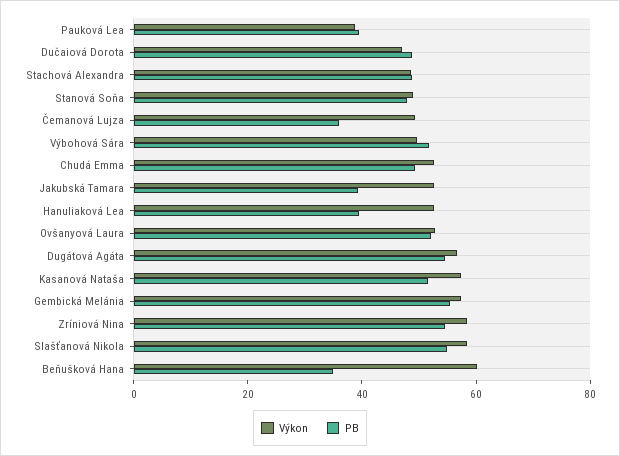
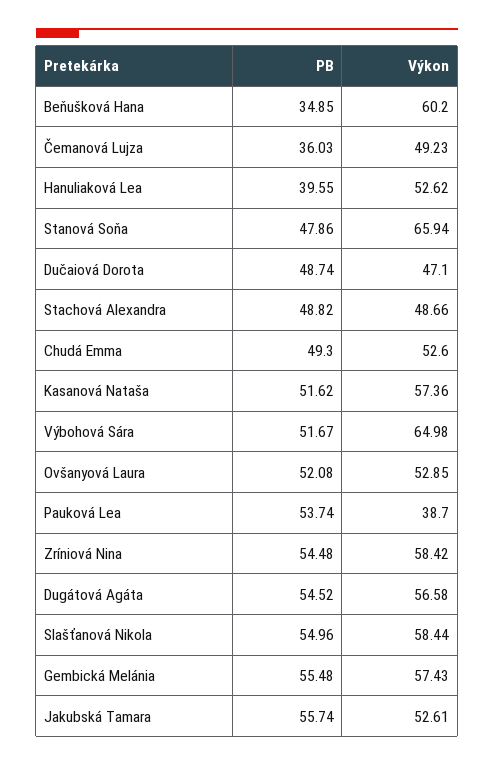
  {
    "Výkon": {
      "Pauková Lea": 38.7,
      "Dučaiová Dorota": 47.1,
      "Stachová Alexandra": 48.66,
-     "Stanová Soňa": 50,
+     "Stanová Soňa": 65.94,
      "Čemanová Lujza": 49.23,
-     "Výbohová Sára": 50,
+     "Výbohová Sára": 64.98,
      "Chudá Emma": 52.6,
      "Jakubská Tamara": 52.61,
      "Hanuliaková Lea": 52.62,
      "Ovšanyová Laura": 52.85,
      "Dugátová Agáta": 56.58,
      "Kasanová Nataša": 57.36,
      "Gembická Melánia": 57.43,
      "Zríniová Nina": 58.42,
      "Slašťanová Nikola": 58.44,
      "Beňušková Hana": 60.2
    },
    "PB": {
-     "Pauková Lea": 40,
+     "Pauková Lea": 53.74,
      "Dučaiová Dorota": 48.74,
      "Stachová Alexandra": 48.82,
      "Stanová Soňa": 47.86,
      "Čemanová Lujza": 36.03,
      "Výbohová Sára": 51.67,
      "Chudá Emma": 49.3,
-     "Jakubská Tamara": 40,
+     "Jakubská Tamara": 55.74,
      "Hanuliaková Lea": 39.55,
      "Ovšanyová Laura": 52.08,
      "Dugátová Agáta": 54.52,
      "Kasanová Nataša": 51.62,
      "Gembická Melánia": 55.48,
      "Zríniová Nina": 54.48,
      "Slašťanová Nikola": 54.96,
      "Beňušková Hana": 34.85
    }
  }

